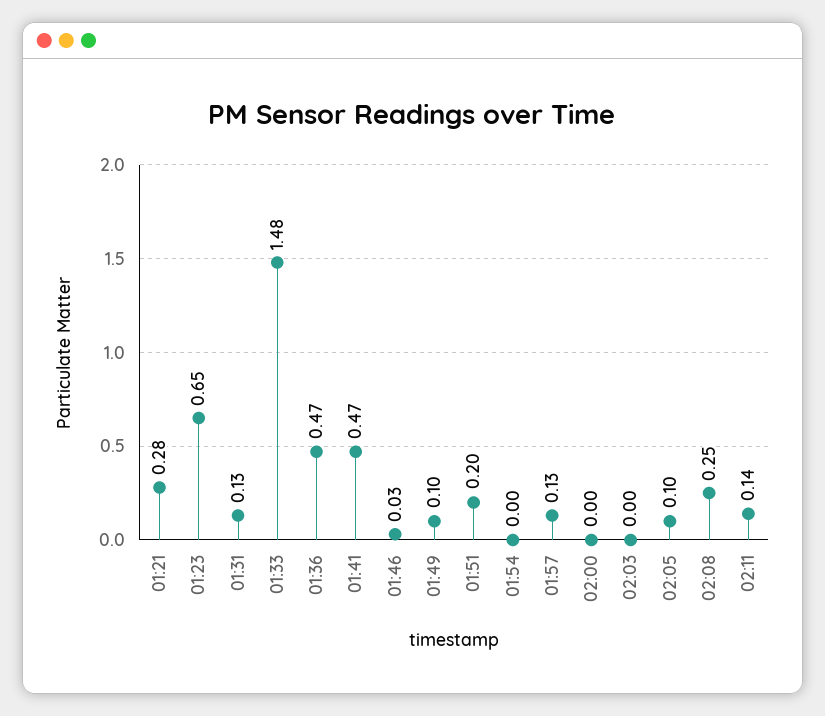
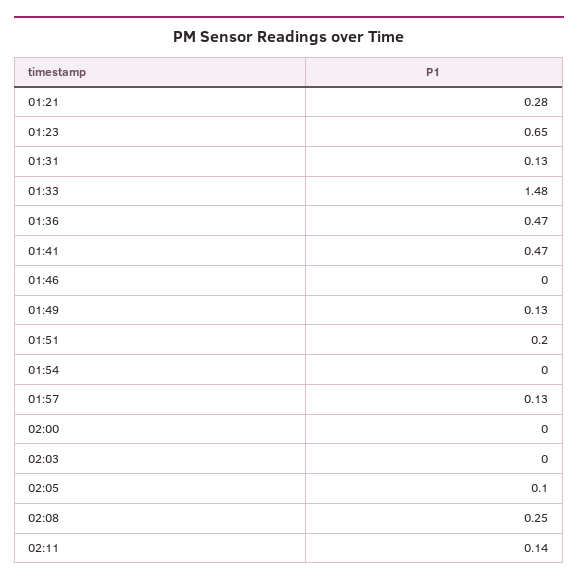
  {
    "01:21": 0.28,
    "01:23": 0.65,
    "01:31": 0.13,
    "01:33": 1.48,
    "01:36": 0.47,
    "01:41": 0.47,
-   "01:46": 0.03,
+   "01:46": 0,
-   "01:49": 0.1,
+   "01:49": 0.13,
    "01:51": 0.2,
    "01:54": 0,
    "01:57": 0.13,
    "02:00": 0,
    "02:03": 0,
    "02:05": 0.1,
    "02:08": 0.25,
    "02:11": 0.14
  }

